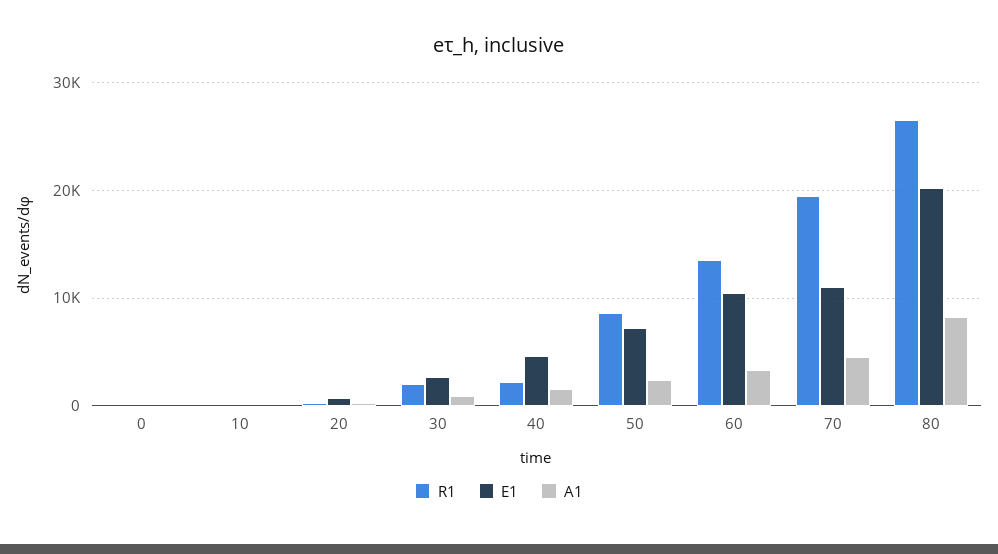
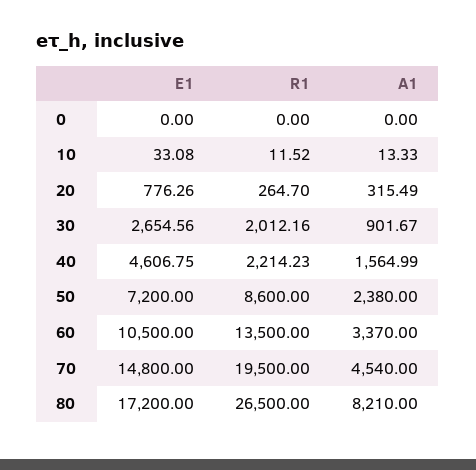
  {
    "R1": {
      "0": 0,
      "10": 11.52,
      "20": 264.7,
      "30": 2012.16,
      "40": 2214.23,
      "50": 8600,
      "60": 13500,
      "70": 19500,
      "80": 26500
    },
    "E1": {
      "0": 0,
      "10": 33.08,
      "20": 776.26,
      "30": 2654.56,
      "40": 4606.75,
      "50": 7200,
      "60": 10500,
-     "70": 11000,
+     "70": 14800,
-     "80": 20000
+     "80": 17200
    },
    "A1": {
      "0": 0,
      "10": 13.33,
      "20": 315.49,
      "30": 901.67,
      "40": 1564.99,
      "50": 2380,
      "60": 3370,
      "70": 4540,
      "80": 8210
    }
  }

